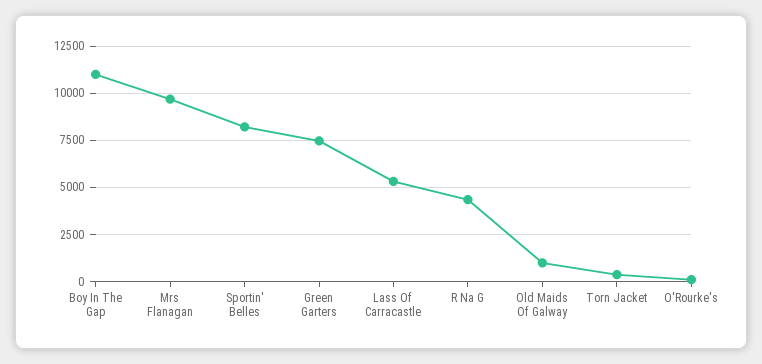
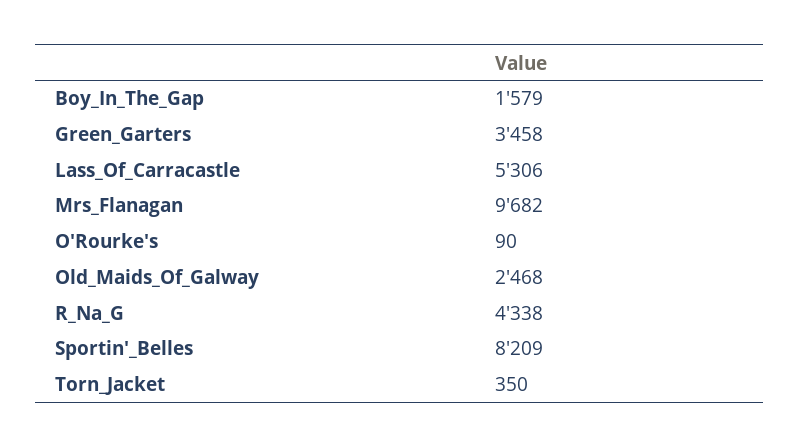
  {
-   "Boy In The Gap": 11000,
+   "Boy In The Gap": 1579,
    "Mrs Flanagan": 9682,
    "Sportin' Belles": 8209,
-   "Green Garters": 7500,
+   "Green Garters": 3458,
    "Lass Of Carracastle": 5306,
    "R Na G": 4338,
-   "Old Maids Of Galway": 1000,
+   "Old Maids Of Galway": 2468,
    "Torn Jacket": 350,
    "O'Rourke's": 90
  }

